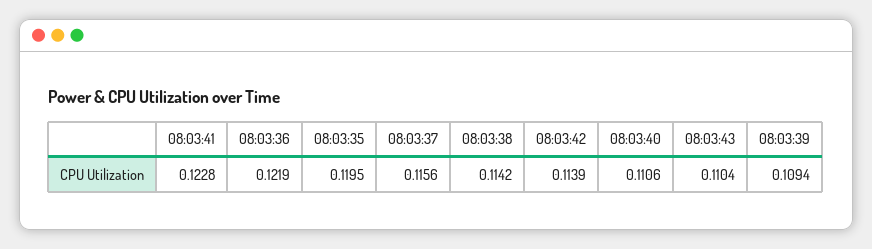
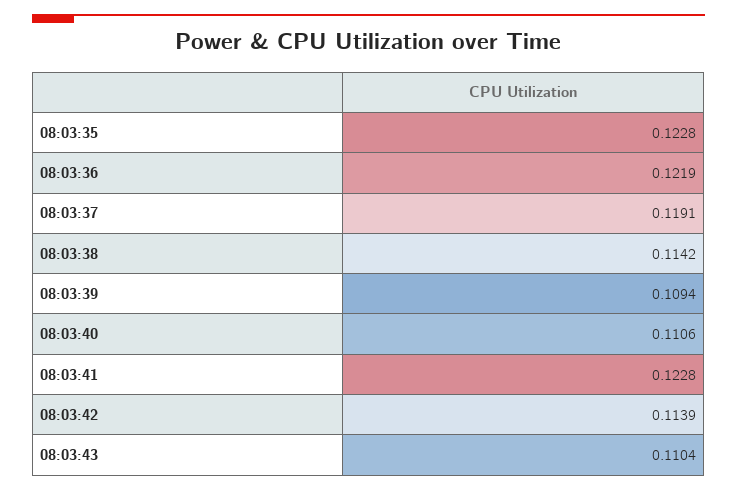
  {
    "08:03:41": 0.1228,
    "08:03:36": 0.1219,
-   "08:03:35": 0.1195,
+   "08:03:35": 0.1228,
-   "08:03:37": 0.1156,
+   "08:03:37": 0.1191,
    "08:03:38": 0.1142,
    "08:03:42": 0.1139,
    "08:03:40": 0.1106,
    "08:03:43": 0.1104,
    "08:03:39": 0.1094
  }

